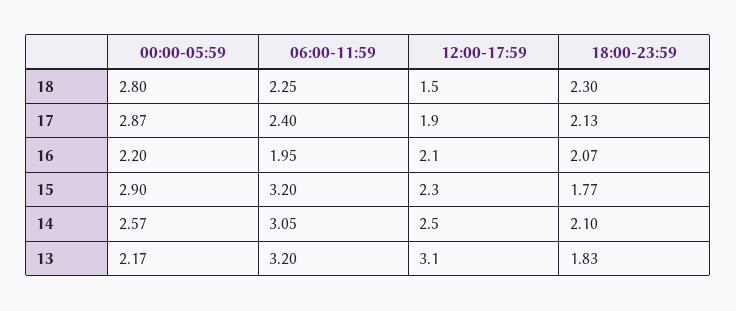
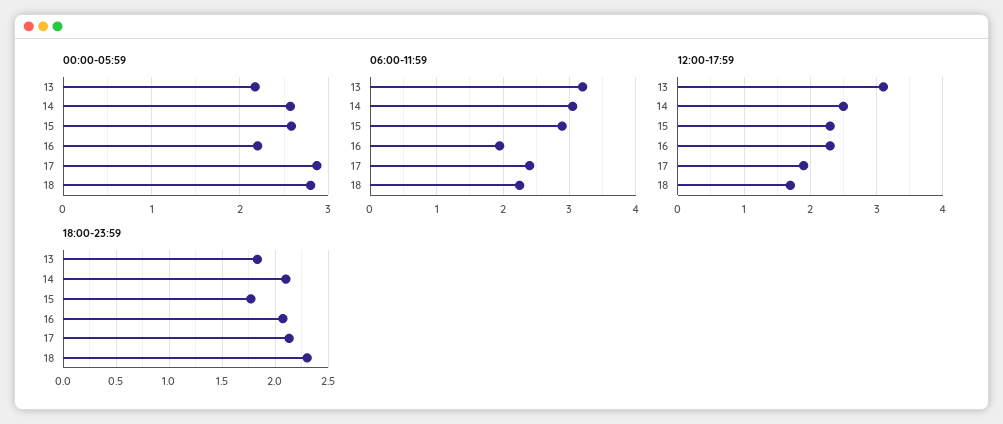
  {
    "00:00-05:59": {
      "18": 2.8,
      "17": 2.87,
      "16": 2.2,
-     "15": 2.9,
+     "15": 2.6,
      "14": 2.57,
      "13": 2.17
    },
    "06:00-11:59": {
      "18": 2.25,
      "17": 2.4,
      "16": 1.95,
-     "15": 3.2,
+     "15": 2.9,
      "14": 3.05,
      "13": 3.2
    },
    "12:00-17:59": {
-     "18": 1.5,
+     "18": 1.7,
      "17": 1.9,
-     "16": 2.1,
+     "16": 2.3,
      "15": 2.3,
      "14": 2.5,
      "13": 3.1
    },
    "18:00-23:59": {
      "18": 2.3,
      "17": 2.13,
      "16": 2.07,
      "15": 1.77,
      "14": 2.1,
      "13": 1.83
    }
  }

